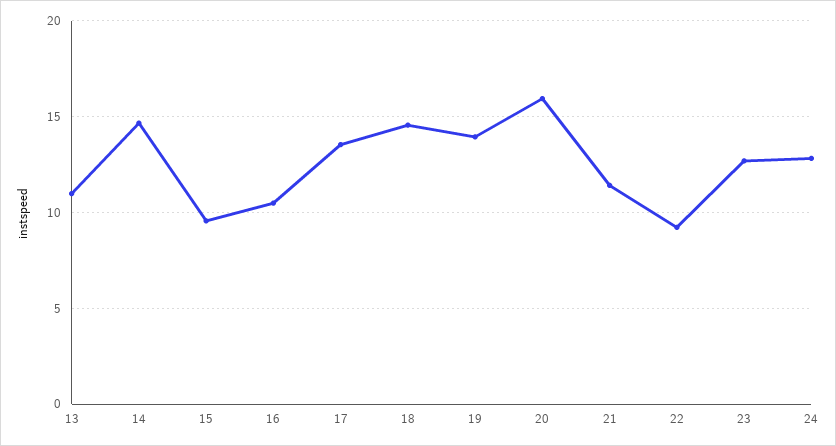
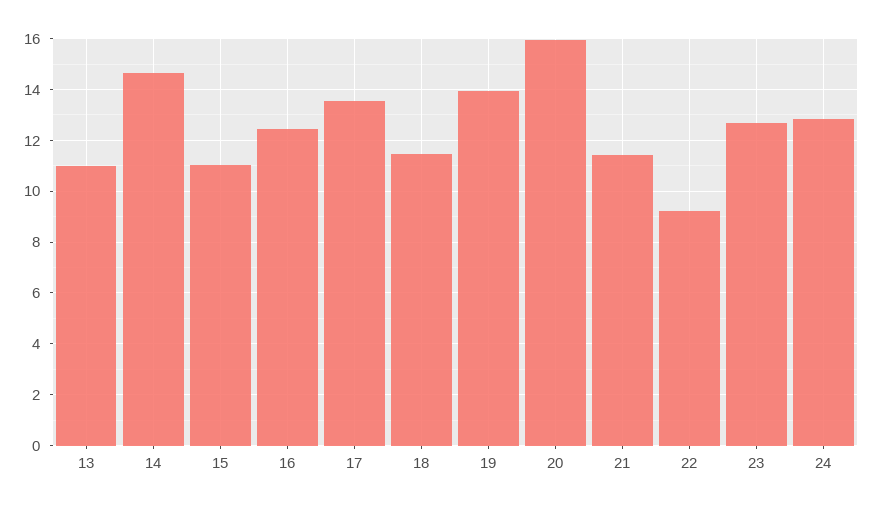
  {
    "13": 11,
    "14": 14.75,
-   "15": 9.5,
+   "15": 11,
-   "16": 10.5,
+   "16": 12.5,
    "17": 13.5,
-   "18": 14.5,
+   "18": 11.5,
    "19": 14,
    "20": 16,
    "21": 11.5,
    "22": 9.25,
    "23": 12.75,
    "24": 12.75
  }

